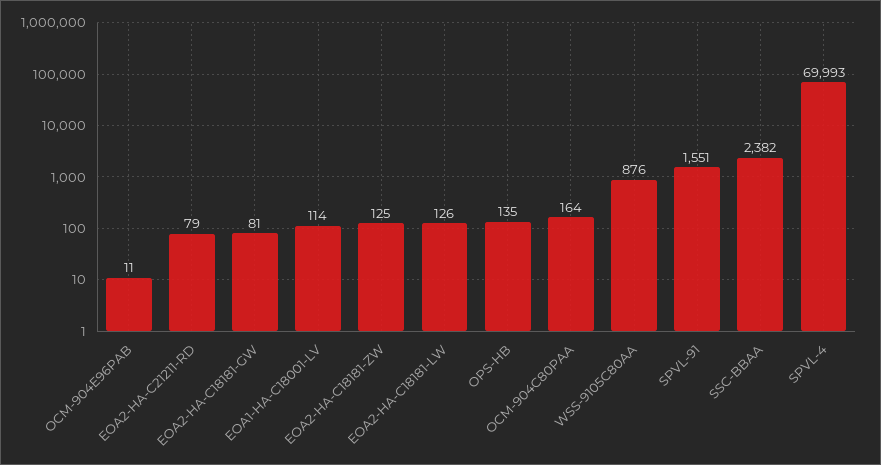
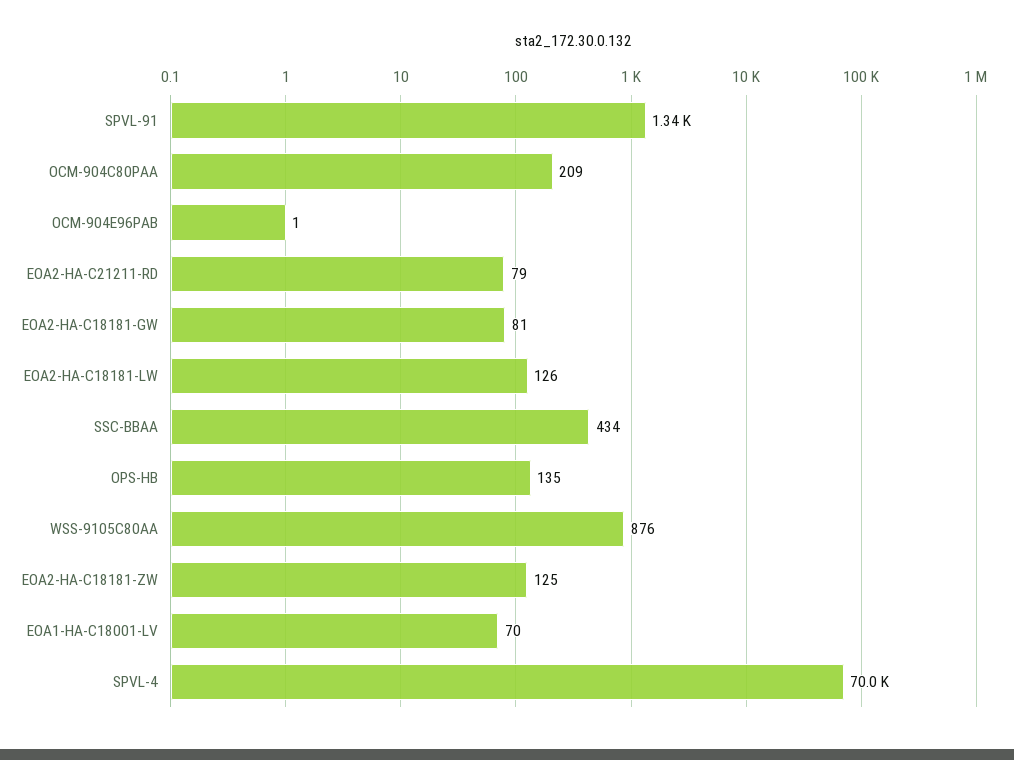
  {
-   "OCM-904E96PAB": 11,
+   "OCM-904E96PAB": 1,
    "EOA2-HA-C21211-RD": 79,
    "EOA2-HA-C18181-GW": 81,
-   "EOA1-HA-C18001-LV": 114,
+   "EOA1-HA-C18001-LV": 70,
    "EOA2-HA-C18181-ZW": 125,
    "EOA2-HA-C18181-LW": 126,
    "OPS-HB": 135,
-   "OCM-904C80PAA": 164,
+   "OCM-904C80PAA": 209,
    "WSS-9105C80AA": 876,
-   "SPVL-91": 1551,
+   "SPVL-91": 1340,
-   "SSC-BBAA": 2382,
+   "SSC-BBAA": 434,
    "SPVL-4": 69993
  }

